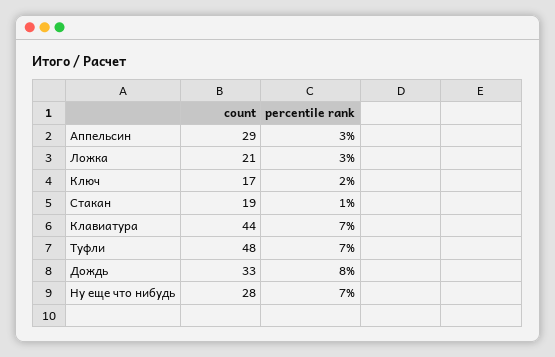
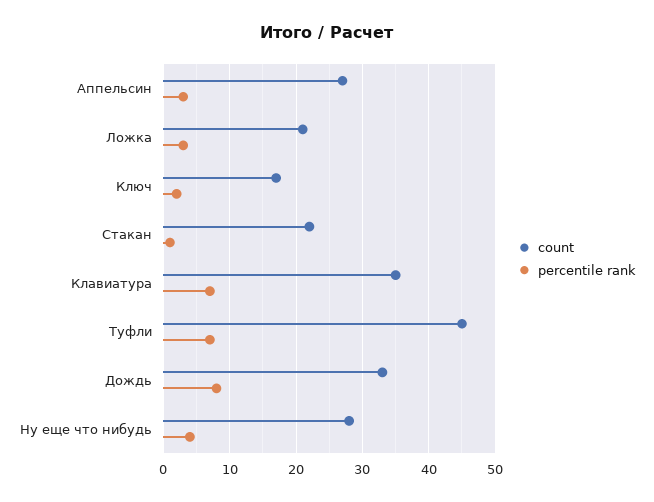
  {
    "count": {
-     "Аппельсин": 29,
+     "Аппельсин": 27,
      "Ложка": 21,
      "Ключ": 17,
-     "Стакан": 19,
+     "Стакан": 22,
-     "Клавиатура": 44,
+     "Клавиатура": 35,
-     "Туфли": 48,
+     "Туфли": 45,
      "Дождь": 33,
      "Ну еще что нибудь": 28
    },
    "percentile rank": {
      "Аппельсин": 3,
      "Ложка": 3,
      "Ключ": 2,
      "Стакан": 1,
      "Клавиатура": 7,
      "Туфли": 7,
      "Дождь": 8,
-     "Ну еще что нибудь": 7
+     "Ну еще что нибудь": 4
    }
  }

